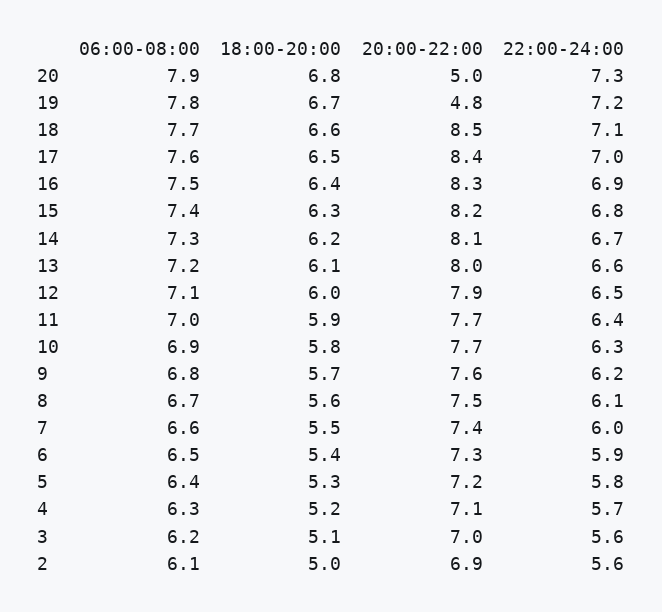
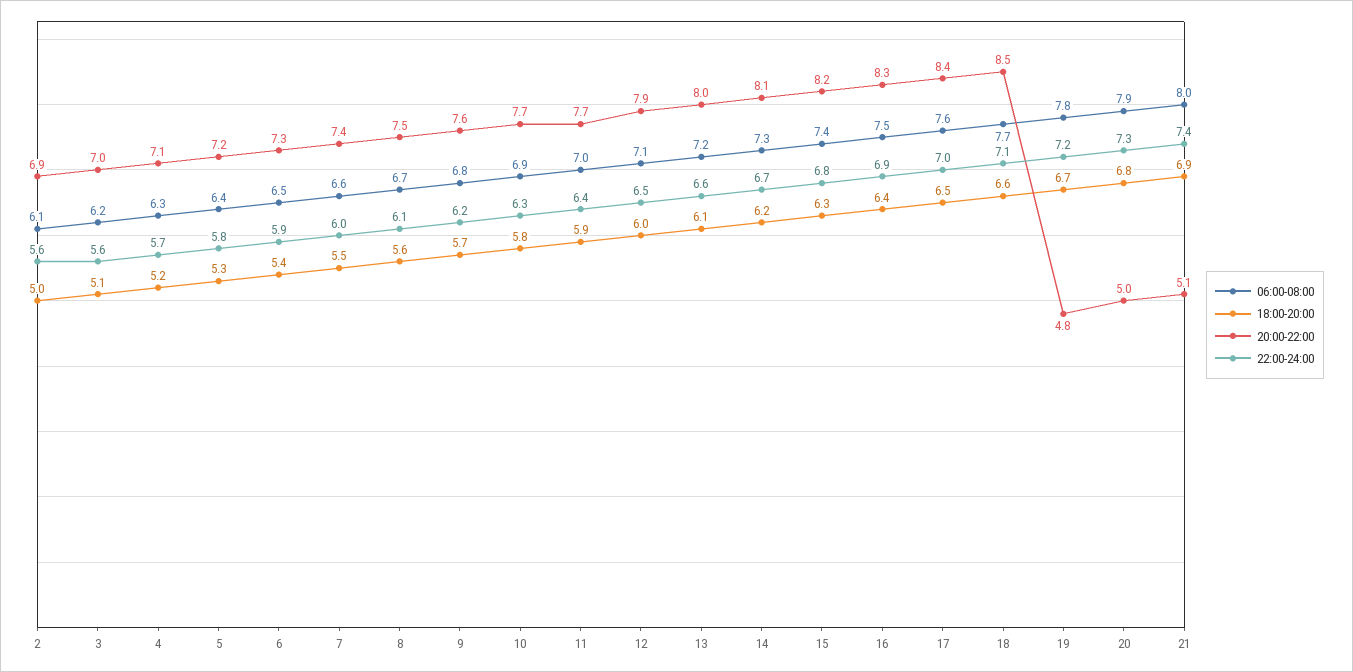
  {
    "06:00-08:00": {
      "20": 7.9,
      "19": 7.8,
      "18": 7.7,
      "17": 7.6,
      "16": 7.5,
      "15": 7.4,
      "14": 7.3,
      "13": 7.2,
      "12": 7.1,
      "11": 7,
      "10": 6.9,
      "9": 6.8,
      "8": 6.7,
      "7": 6.6,
      "6": 6.5,
      "5": 6.4,
      "4": 6.3,
      "3": 6.2,
-     "2": 6.1
+     "2": 6.1,
+     "21": 8
    },
    "18:00-20:00": {
      "20": 6.8,
      "19": 6.7,
      "18": 6.6,
      "17": 6.5,
      "16": 6.4,
      "15": 6.3,
      "14": 6.2,
      "13": 6.1,
      "12": 6,
      "11": 5.9,
      "10": 5.8,
      "9": 5.7,
      "8": 5.6,
      "7": 5.5,
      "6": 5.4,
      "5": 5.3,
      "4": 5.2,
      "3": 5.1,
-     "2": 5
+     "2": 5,
+     "21": 6.9
    },
    "20:00-22:00": {
      "20": 5,
      "19": 4.8,
      "18": 8.5,
      "17": 8.4,
      "16": 8.3,
      "15": 8.2,
      "14": 8.1,
      "13": 8,
      "12": 7.9,
      "11": 7.7,
      "10": 7.7,
      "9": 7.6,
      "8": 7.5,
      "7": 7.4,
      "6": 7.3,
      "5": 7.2,
      "4": 7.1,
      "3": 7,
-     "2": 6.9
+     "2": 6.9,
+     "21": 5.1
    },
    "22:00-24:00": {
      "20": 7.3,
      "19": 7.2,
      "18": 7.1,
      "17": 7,
      "16": 6.9,
      "15": 6.8,
      "14": 6.7,
      "13": 6.6,
      "12": 6.5,
      "11": 6.4,
      "10": 6.3,
      "9": 6.2,
      "8": 6.1,
      "7": 6,
      "6": 5.9,
      "5": 5.8,
      "4": 5.7,
      "3": 5.6,
-     "2": 5.6
+     "2": 5.6,
+     "21": 7.4
    }
  }

